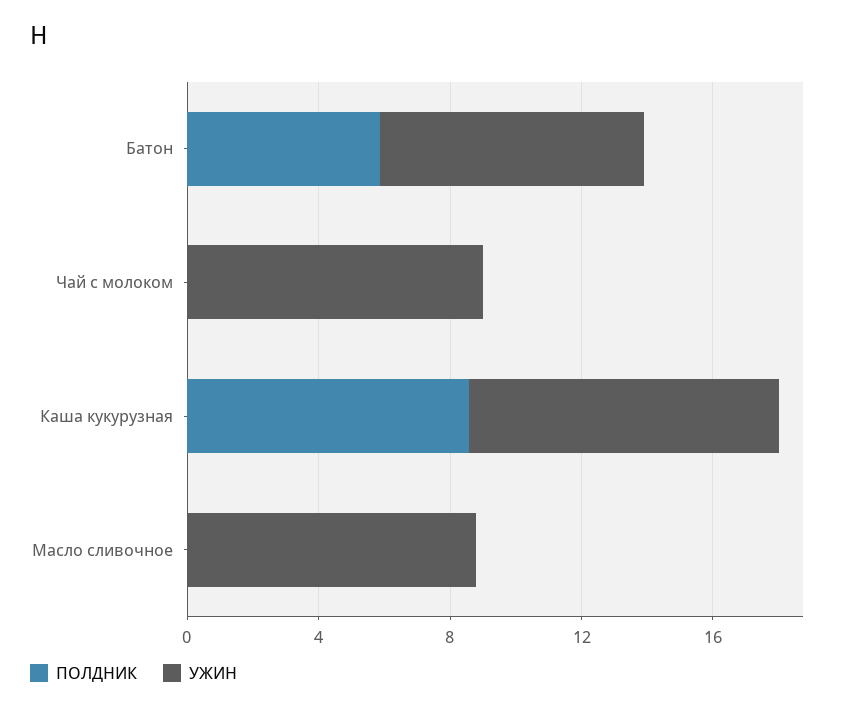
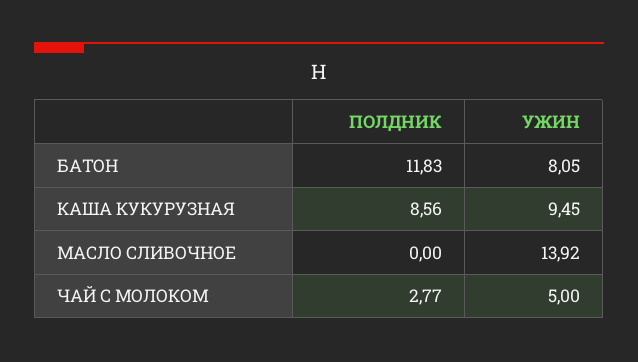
  {
    "ПОЛДНИК": {
-     "Батон": 6,
+     "Батон": 11.83,
-     "Чай с молоком": 0,
+     "Чай с молоком": 2.77,
      "Каша кукурузная": 8.56,
      "Масло сливочное": 0
    },
    "УЖИН": {
      "Батон": 8.05,
-     "Чай с молоком": 9,
+     "Чай с молоком": 5,
      "Каша кукурузная": 9.45,
-     "Масло сливочное": 9
+     "Масло сливочное": 13.92
    }
  }

